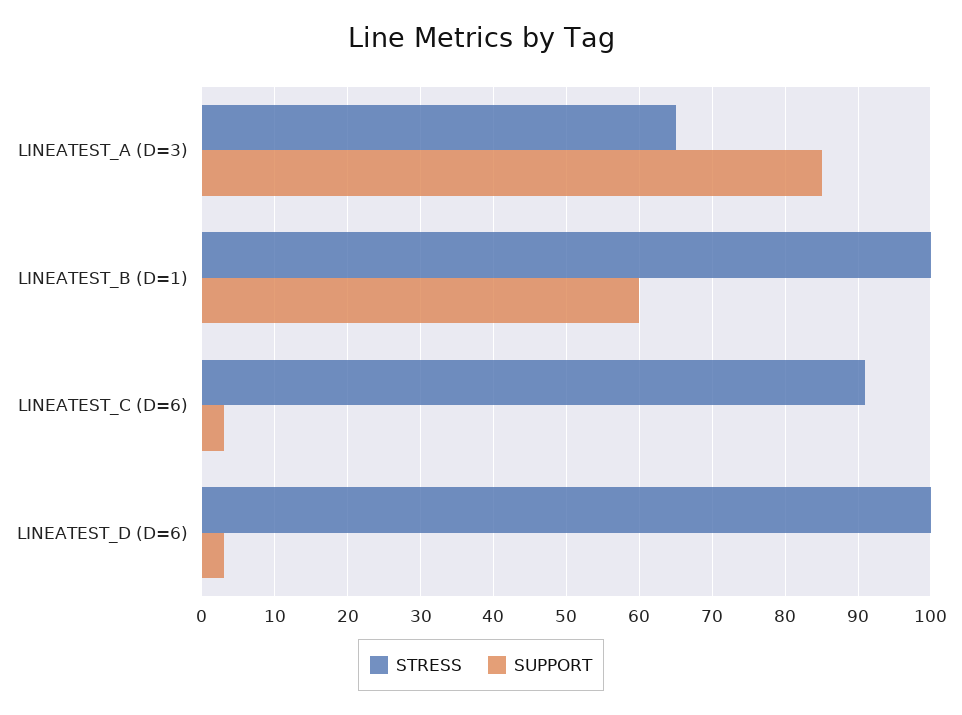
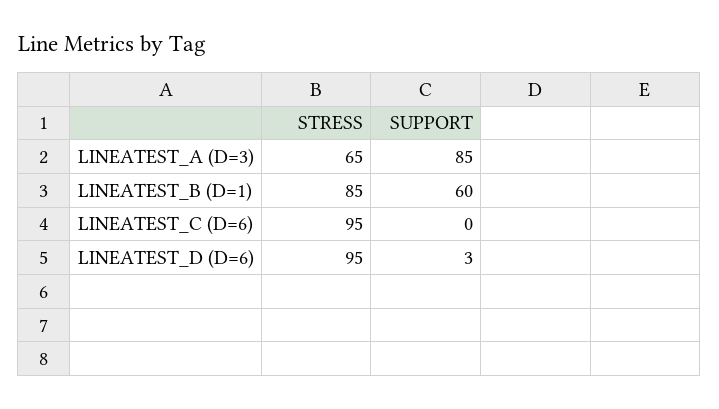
  {
    "STRESS": {
      "LINEATEST_A (D=3)": 65,
-     "LINEATEST_B (D=1)": 100,
+     "LINEATEST_B (D=1)": 85,
-     "LINEATEST_C (D=6)": 91,
+     "LINEATEST_C (D=6)": 95,
-     "LINEATEST_D (D=6)": 100
+     "LINEATEST_D (D=6)": 95
    },
    "SUPPORT": {
      "LINEATEST_A (D=3)": 85,
      "LINEATEST_B (D=1)": 60,
-     "LINEATEST_C (D=6)": 3,
+     "LINEATEST_C (D=6)": 0,
      "LINEATEST_D (D=6)": 3
    }
  }

